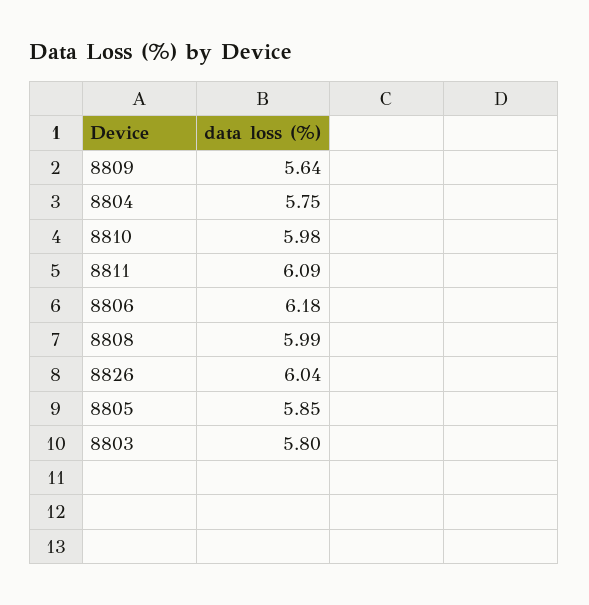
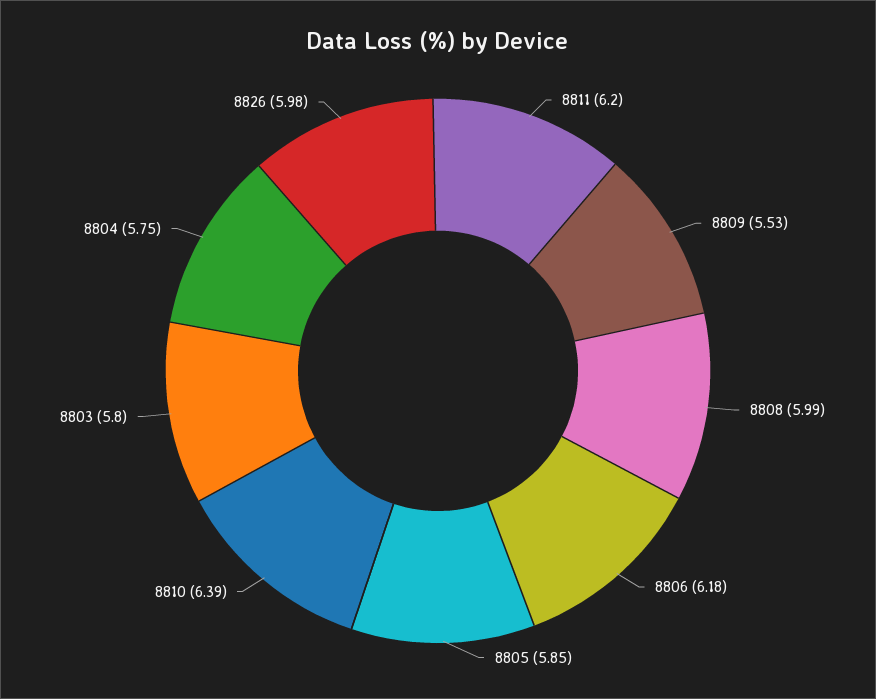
  {
-   "8809": 5.64,
+   "8809": 5.53,
    "8804": 5.75,
-   "8810": 5.98,
+   "8810": 6.39,
-   "8811": 6.09,
+   "8811": 6.2,
    "8806": 6.18,
    "8808": 5.99,
-   "8826": 6.04,
+   "8826": 5.98,
    "8805": 5.85,
    "8803": 5.8
  }

